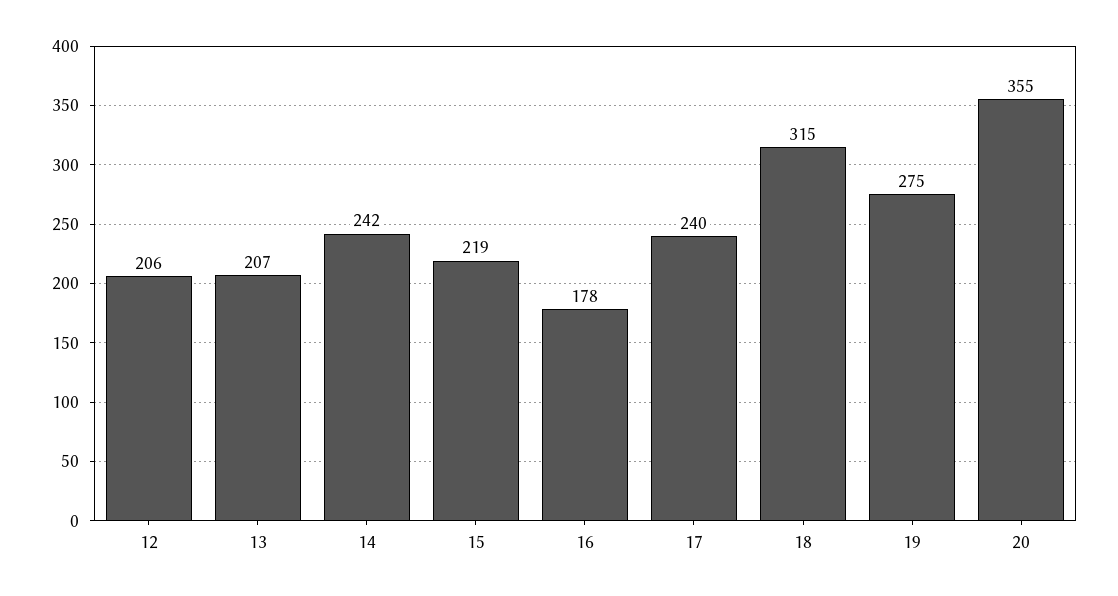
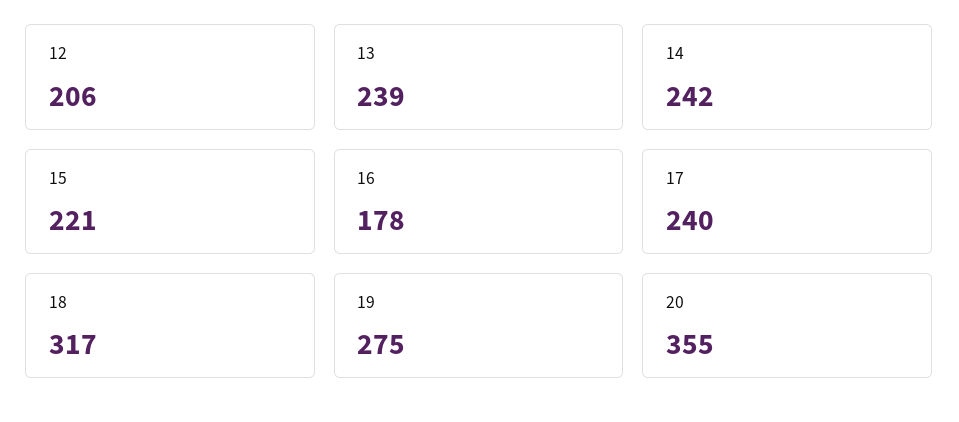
  {
    "12": 206,
-   "13": 207,
+   "13": 239,
    "14": 242,
-   "15": 219,
+   "15": 221,
    "16": 178,
    "17": 240,
-   "18": 315,
+   "18": 317,
    "19": 275,
    "20": 355
  }

